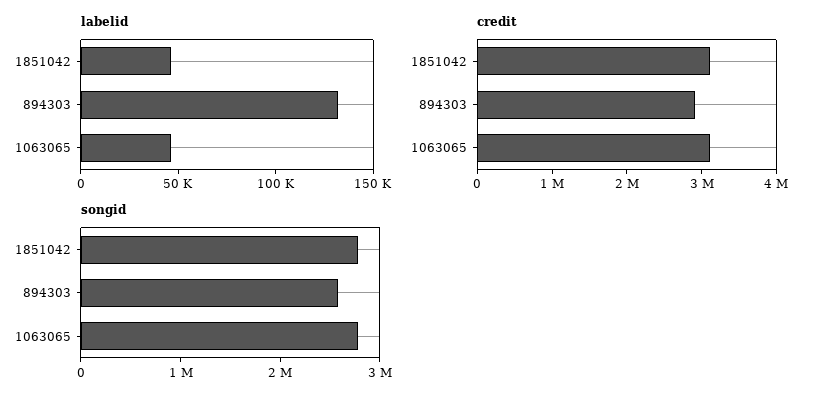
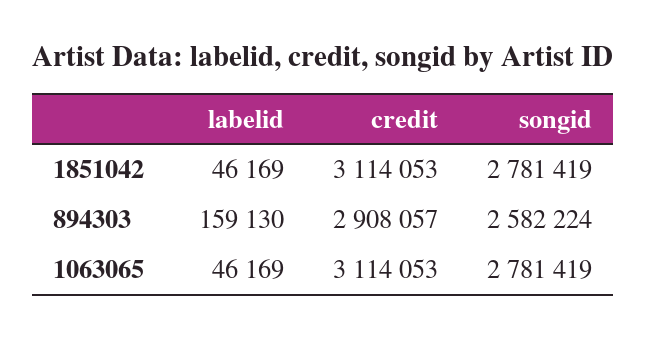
  {
    "labelid": {
      "1851042": 46169,
-     "894303": 130000,
+     "894303": 159130,
      "1063065": 46169
    },
    "credit": {
      "1851042": 3114053,
      "894303": 2908057,
      "1063065": 3114053
    },
    "songid": {
      "1851042": 2781419,
      "894303": 2582224,
      "1063065": 2781419
    }
  }

